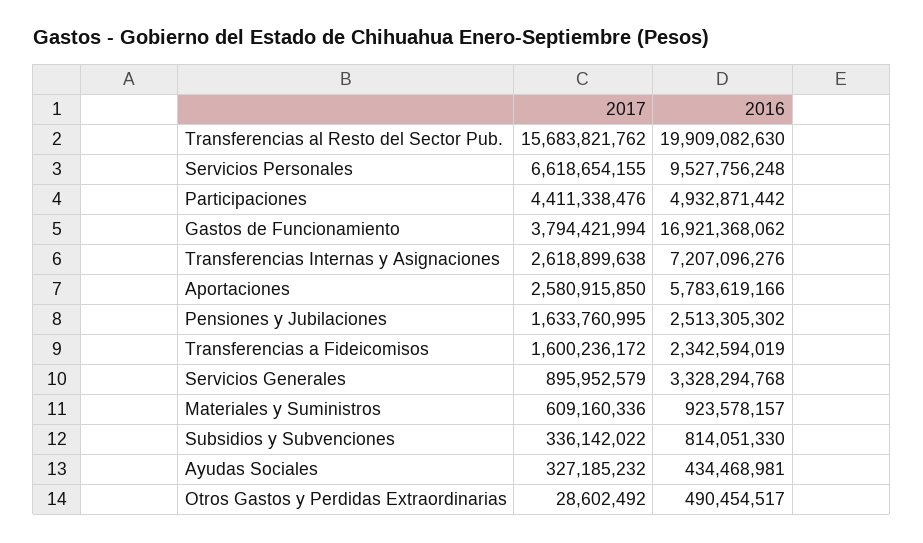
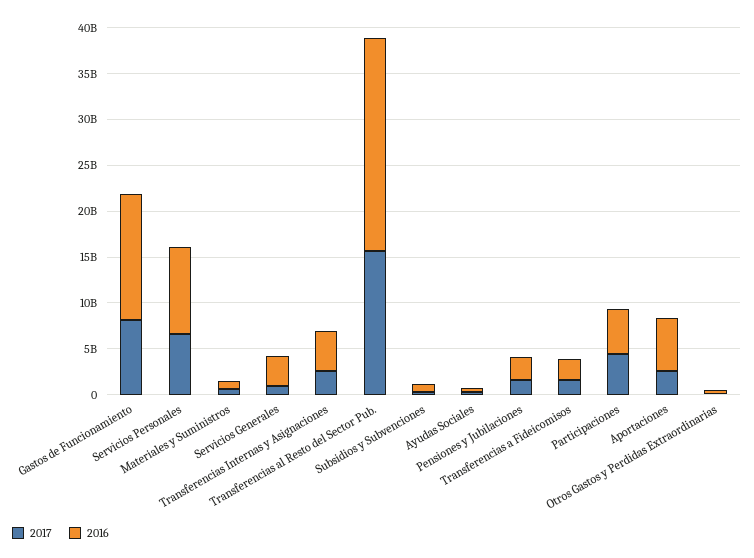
  {
    "2017": {
      "Transferencias al Resto del Sector Pub.": 15683821762,
      "Servicios Personales": 6618654155,
      "Participaciones": 4411338476,
-     "Gastos de Funcionamiento": 3794421994,
+     "Gastos de Funcionamiento": 8000000000,
      "Transferencias Internas y Asignaciones": 2618899638,
      "Aportaciones": 2580915850,
      "Pensiones y Jubilaciones": 1633760995,
      "Transferencias a Fideicomisos": 1600236172,
      "Servicios Generales": 895952579,
      "Materiales y Suministros": 609160336,
      "Subsidios y Subvenciones": 336142022,
      "Ayudas Sociales": 327185232,
      "Otros Gastos y Perdidas Extraordinarias": 28602492
    },
    "2016": {
-     "Transferencias al Resto del Sector Pub.": 19909082630,
+     "Transferencias al Resto del Sector Pub.": 23000000000,
      "Servicios Personales": 9527756248,
      "Participaciones": 4932871442,
-     "Gastos de Funcionamiento": 16921368062,
+     "Gastos de Funcionamiento": 14000000000,
-     "Transferencias Internas y Asignaciones": 7207096276,
+     "Transferencias Internas y Asignaciones": 4000000000,
      "Aportaciones": 5783619166,
      "Pensiones y Jubilaciones": 2513305302,
      "Transferencias a Fideicomisos": 2342594019,
      "Servicios Generales": 3328294768,
      "Materiales y Suministros": 923578157,
      "Subsidios y Subvenciones": 814051330,
      "Ayudas Sociales": 434468981,
      "Otros Gastos y Perdidas Extraordinarias": 490454517
    }
  }

